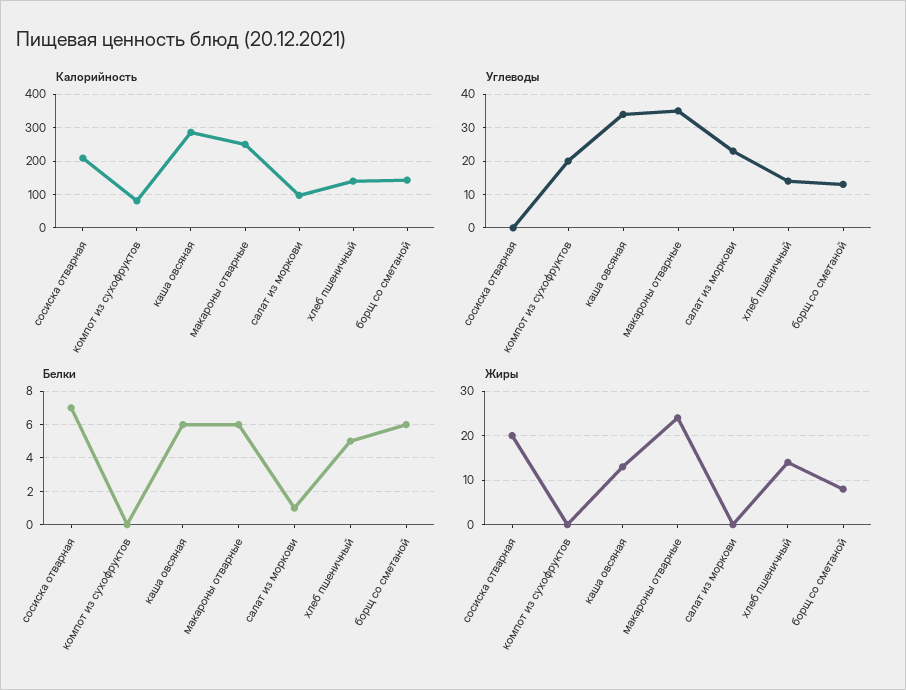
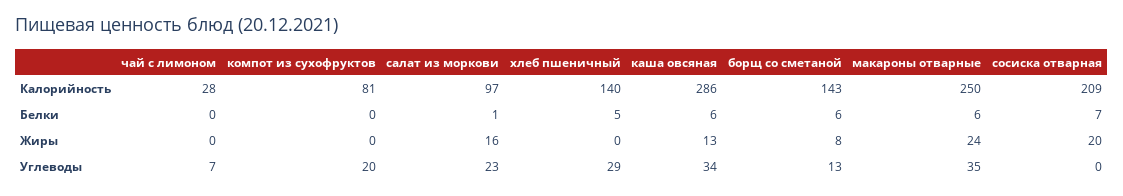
  {
    "Калорийность": {
      "сосиска отварная": 209,
      "компот из сухофруктов": 81,
      "каша овсяная": 286,
      "макароны отварные": 250,
      "салат из моркови": 97,
      "хлеб пшеничный": 140,
-     "борщ со сметаной": 143
+     "борщ со сметаной": 143,
+     "чай с лимоном": 28
    },
    "Углеводы": {
      "сосиска отварная": 0,
      "компот из сухофруктов": 20,
      "каша овсяная": 34,
      "макароны отварные": 35,
      "салат из моркови": 23,
-     "хлеб пшеничный": 15,
+     "хлеб пшеничный": 29,
-     "борщ со сметаной": 13
+     "борщ со сметаной": 13,
+     "чай с лимоном": 7
    },
    "Белки": {
      "сосиска отварная": 7,
      "компот из сухофруктов": 0,
      "каша овсяная": 6,
      "макароны отварные": 6,
      "салат из моркови": 1,
      "хлеб пшеничный": 5,
-     "борщ со сметаной": 6
+     "борщ со сметаной": 6,
+     "чай с лимоном": 0
    },
    "Жиры": {
      "сосиска отварная": 20,
      "компот из сухофруктов": 0,
      "каша овсяная": 13,
      "макароны отварные": 24,
-     "салат из моркови": 0,
+     "салат из моркови": 16,
-     "хлеб пшеничный": 15,
+     "хлеб пшеничный": 0,
-     "борщ со сметаной": 8
+     "борщ со сметаной": 8,
+     "чай с лимоном": 0
    }
  }

